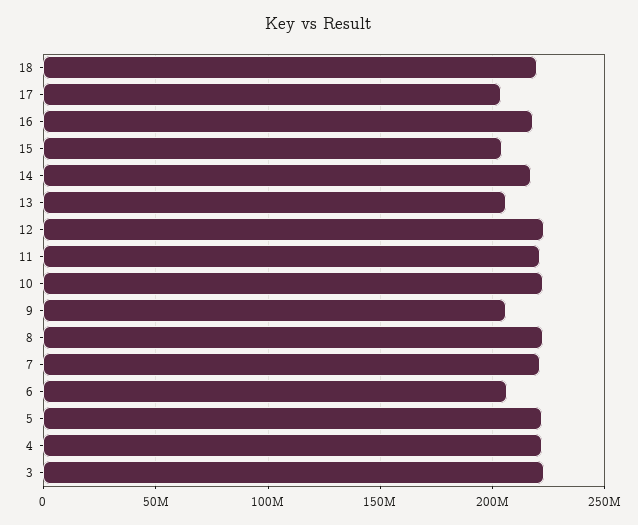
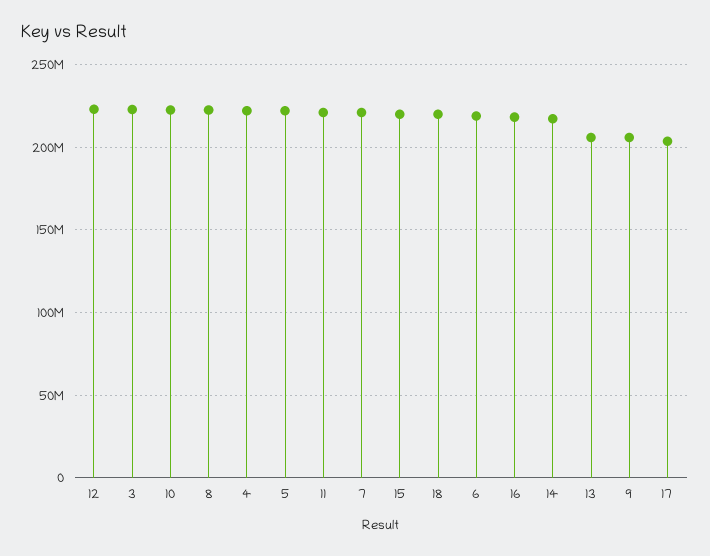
  {
    "18": 220000000,
    "17": 205000000,
    "16": 220000000,
-   "15": 205000000,
+   "15": 220000000,
    "14": 215000000,
    "13": 205000000,
    "12": 225000000,
    "11": 220000000,
    "10": 220000000,
    "9": 205000000,
    "8": 220000000,
    "7": 220000000,
-   "6": 205000000,
+   "6": 220000000,
    "5": 220000000,
    "4": 220000000,
    "3": 225000000
  }

